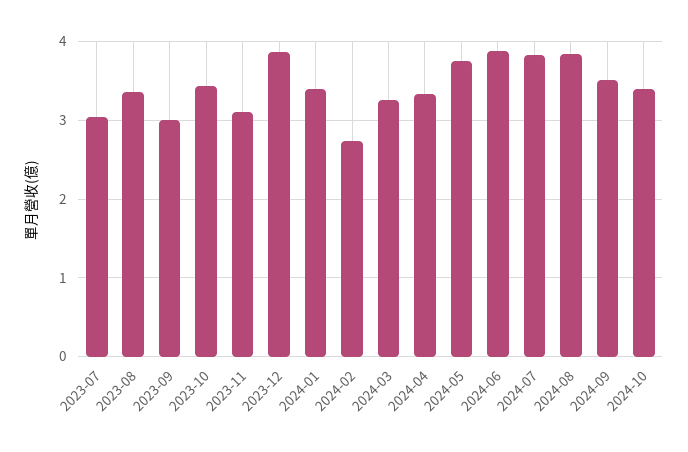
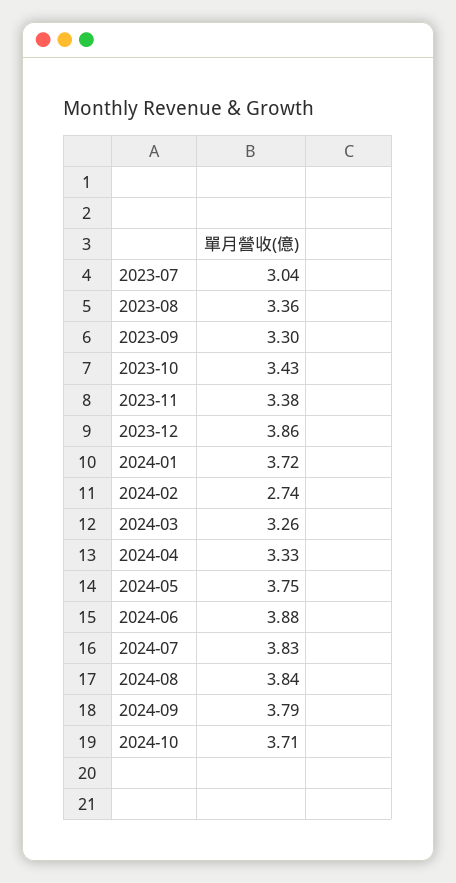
  {
    "2023-07": 3.04,
    "2023-08": 3.36,
-   "2023-09": 3,
+   "2023-09": 3.3,
    "2023-10": 3.43,
-   "2023-11": 3.1,
+   "2023-11": 3.38,
    "2023-12": 3.86,
-   "2024-01": 3.4,
+   "2024-01": 3.72,
    "2024-02": 2.74,
    "2024-03": 3.26,
    "2024-04": 3.33,
    "2024-05": 3.75,
    "2024-06": 3.88,
    "2024-07": 3.83,
    "2024-08": 3.84,
-   "2024-09": 3.5,
+   "2024-09": 3.79,
-   "2024-10": 3.4
+   "2024-10": 3.71
  }

